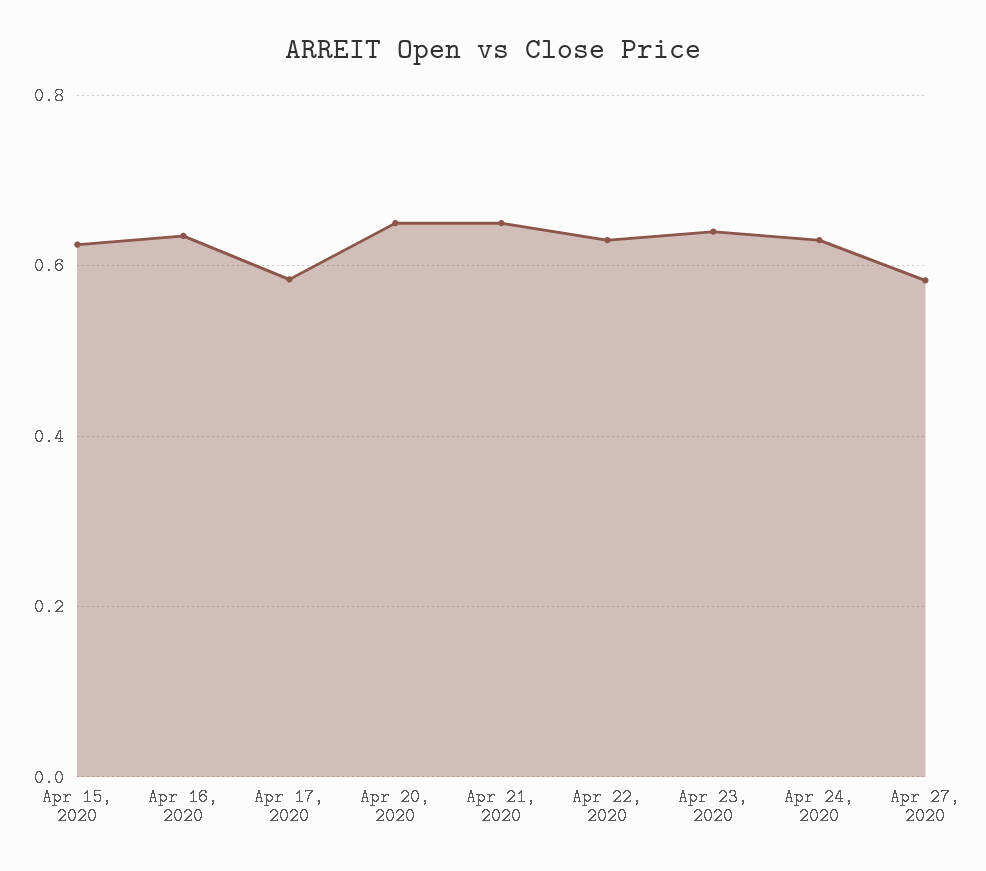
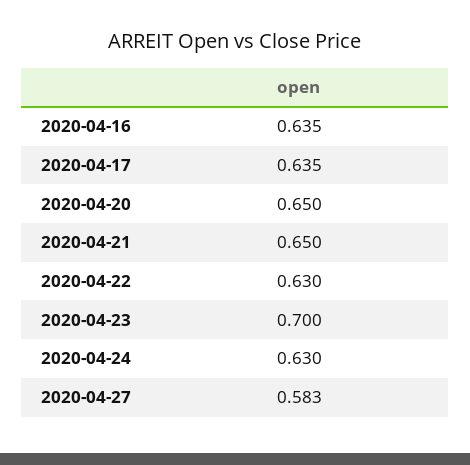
  {
-   "Apr 15, 2020": 0.62,
    "Apr 16, 2020": 0.635,
-   "Apr 17, 2020": 0.58,
+   "Apr 17, 2020": 0.635,
    "Apr 20, 2020": 0.65,
    "Apr 21, 2020": 0.65,
    "Apr 22, 2020": 0.63,
-   "Apr 23, 2020": 0.64,
+   "Apr 23, 2020": 0.7,
    "Apr 24, 2020": 0.63,
    "Apr 27, 2020": 0.583
  }

